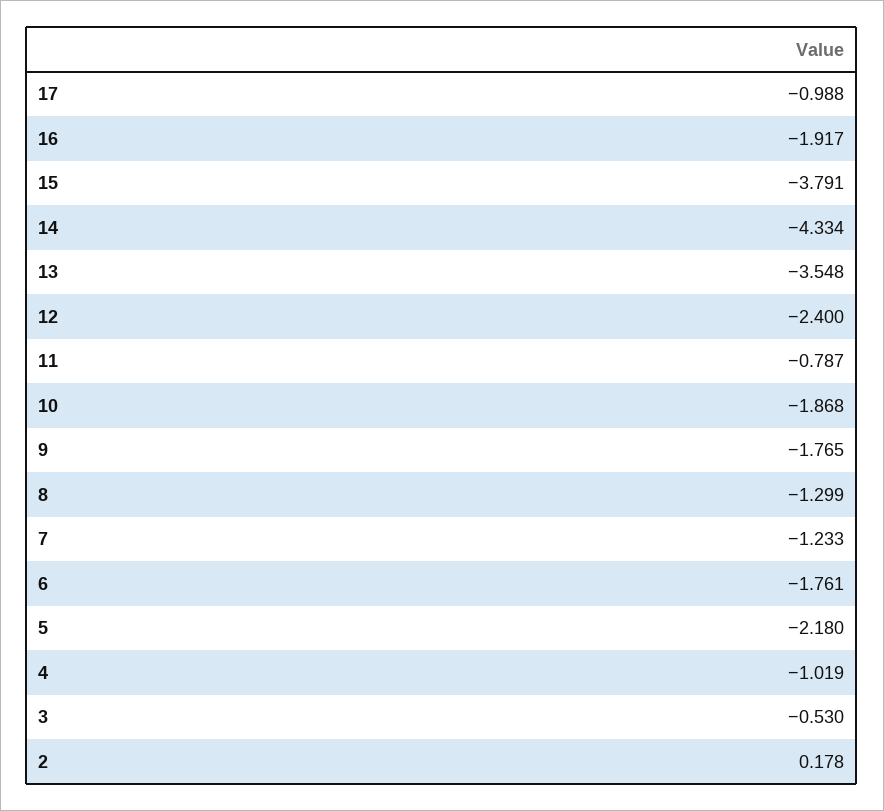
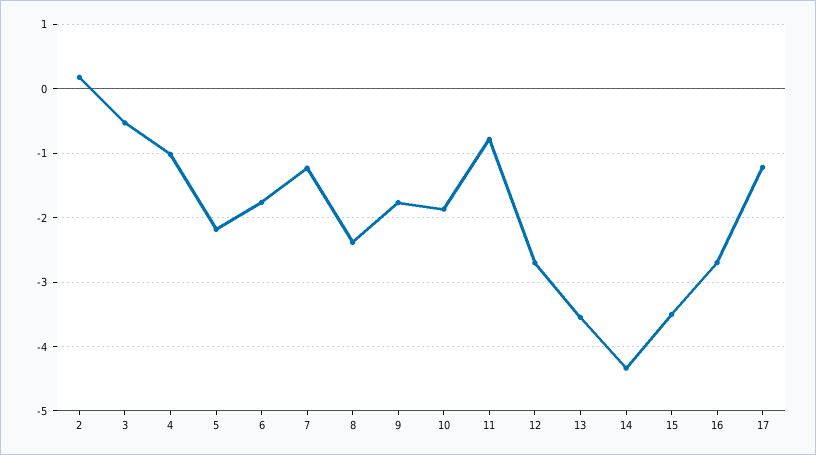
  {
-   "17": -0.988,
+   "17": -1.2,
-   "16": -1.917,
+   "16": -2.7,
-   "15": -3.791,
+   "15": -3.5,
    "14": -4.334,
    "13": -3.548,
-   "12": -2.4,
+   "12": -2.7,
    "11": -0.787,
    "10": -1.868,
    "9": -1.765,
-   "8": -1.299,
+   "8": -2.4,
    "7": -1.233,
    "6": -1.761,
    "5": -2.18,
    "4": -1.019,
    "3": -0.53,
    "2": 0.178
  }

